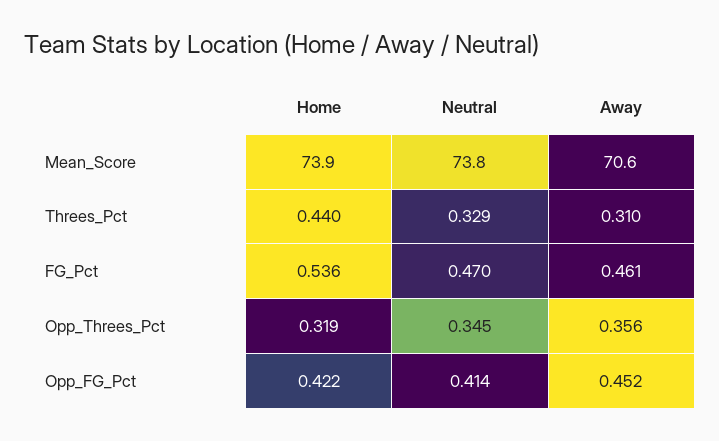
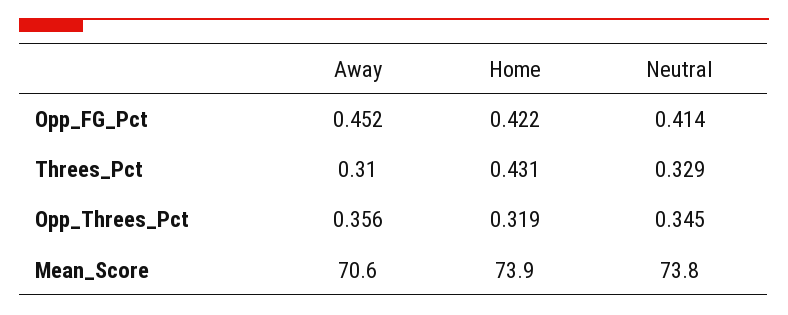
  {
    "Home": {
      "Mean_Score": 73.9,
-     "Threes_Pct": 0.44,
+     "Threes_Pct": 0.431,
-     "FG_Pct": 0.536,
      "Opp_Threes_Pct": 0.319,
      "Opp_FG_Pct": 0.422
    },
    "Neutral": {
      "Mean_Score": 73.8,
      "Threes_Pct": 0.329,
-     "FG_Pct": 0.47,
      "Opp_Threes_Pct": 0.345,
      "Opp_FG_Pct": 0.414
    },
    "Away": {
      "Mean_Score": 70.6,
      "Threes_Pct": 0.31,
-     "FG_Pct": 0.461,
      "Opp_Threes_Pct": 0.356,
      "Opp_FG_Pct": 0.452
    }
  }

